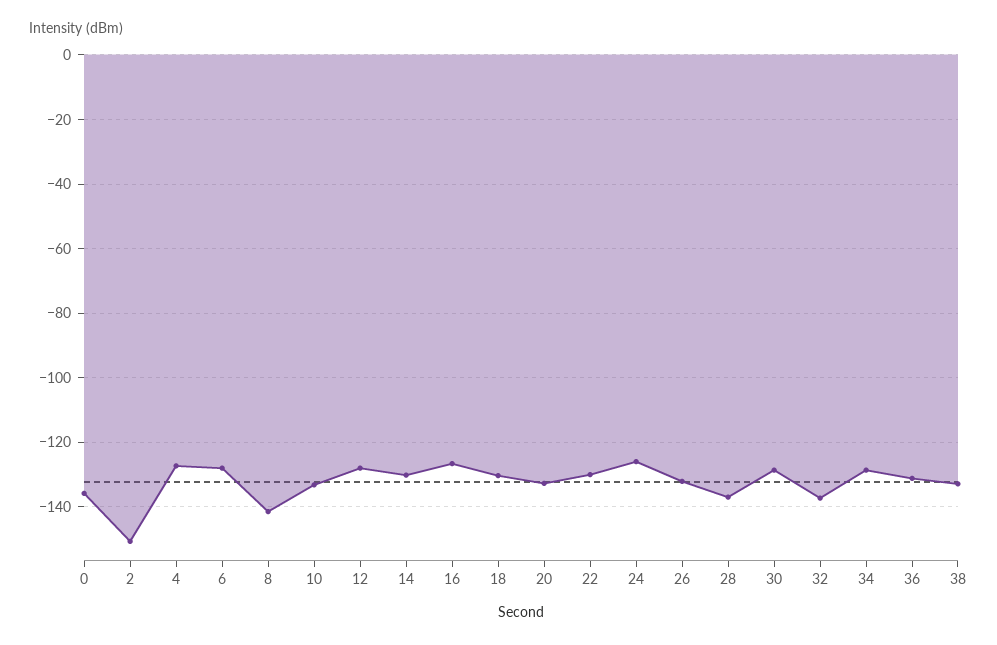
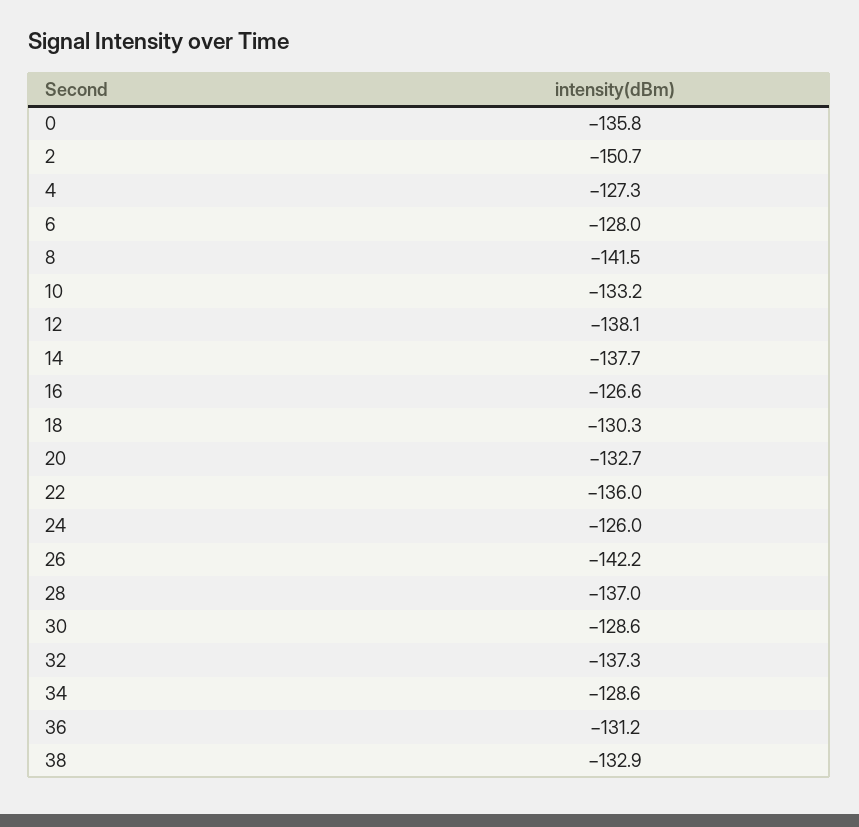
  {
    "0": -135.8,
    "2": -150.7,
    "4": -127.3,
    "6": -128,
    "8": -141.5,
    "10": -133.2,
-   "12": -128,
+   "12": -138.1,
-   "14": -130,
+   "14": -137.7,
    "16": -126.6,
    "18": -130.3,
    "20": -132.7,
-   "22": -130,
+   "22": -136,
    "24": -126,
-   "26": -132,
+   "26": -142.2,
    "28": -137,
    "30": -128.6,
    "32": -137.3,
    "34": -128.6,
    "36": -131.2,
    "38": -132.9
  }

